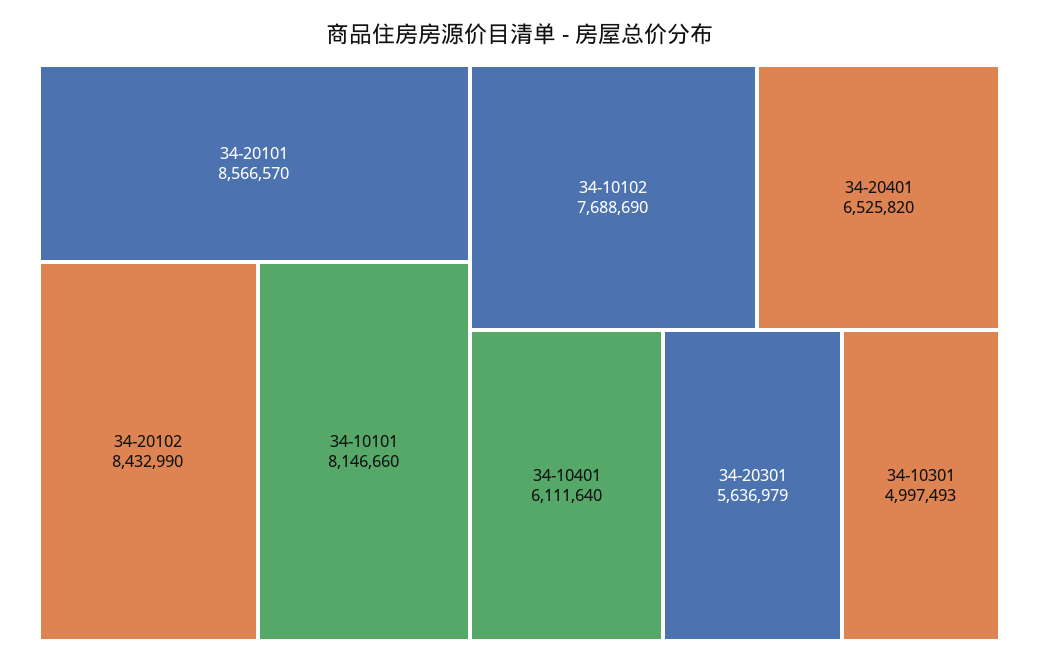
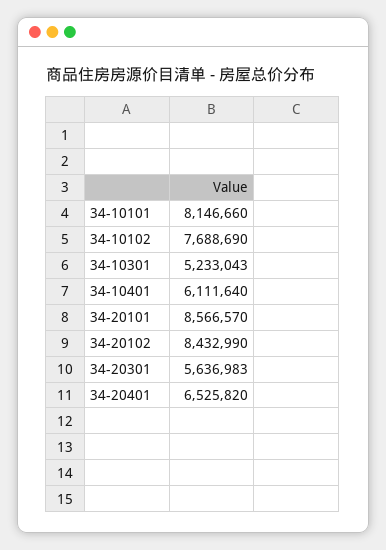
  {
    "34-20101": 8566570,
    "34-20102": 8432990,
    "34-10101": 8146660,
    "34-10102": 7688690,
    "34-20401": 6525820,
    "34-10401": 6111640,
-   "34-20301": 5636979,
+   "34-20301": 5636983,
-   "34-10301": 4997493
+   "34-10301": 5233043
  }

